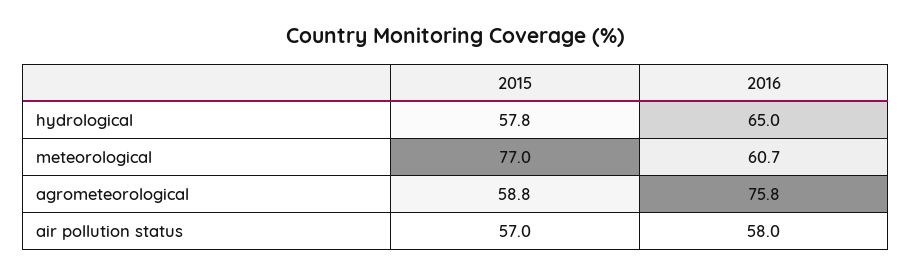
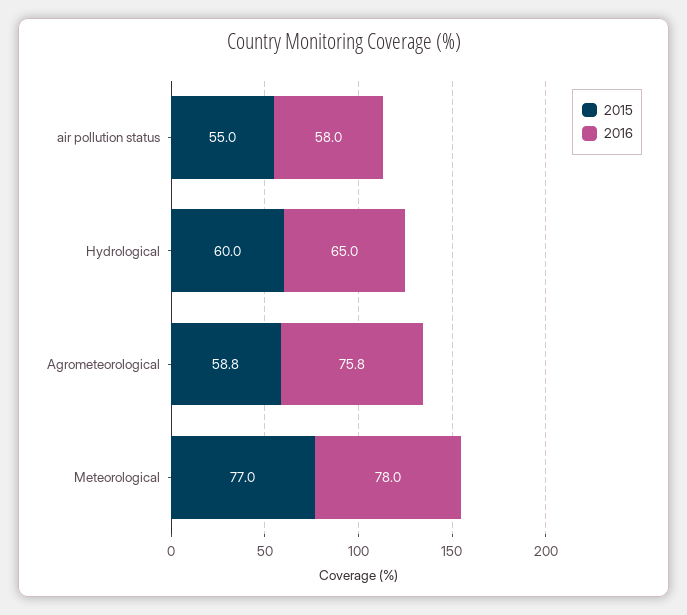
  {
    "2015": {
-     "hydrological": 57.8,
+     "hydrological": 60,
      "meteorological": 77,
      "agrometeorological": 58.8,
-     "air pollution status": 57
+     "air pollution status": 55
    },
    "2016": {
      "hydrological": 65,
-     "meteorological": 60.7,
+     "meteorological": 78,
      "agrometeorological": 75.8,
      "air pollution status": 58
    }
  }

